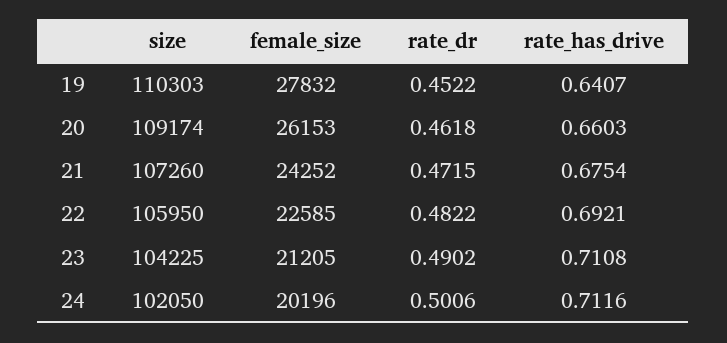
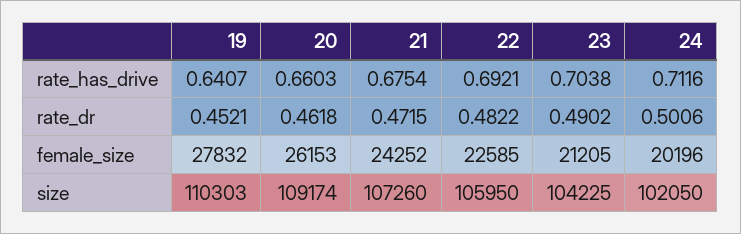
  {
    "size": {
      "19": 110303,
      "20": 109174,
      "21": 107260,
      "22": 105950,
      "23": 104225,
      "24": 102050
    },
    "female_size": {
      "19": 27832,
      "20": 26153,
      "21": 24252,
      "22": 22585,
      "23": 21205,
      "24": 20196
    },
    "rate_dr": {
-     "19": 0.4522,
+     "19": 0.4521,
      "20": 0.4618,
      "21": 0.4715,
      "22": 0.4822,
      "23": 0.4902,
      "24": 0.5006
    },
    "rate_has_drive": {
      "19": 0.6407,
      "20": 0.6603,
      "21": 0.6754,
      "22": 0.6921,
-     "23": 0.7108,
+     "23": 0.7038,
      "24": 0.7116
    }
  }

